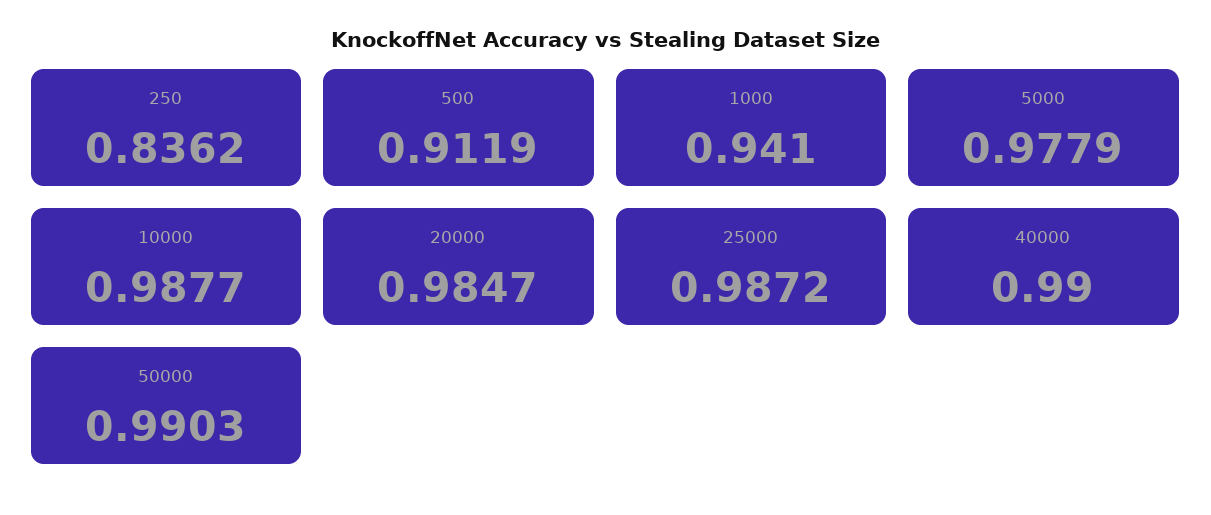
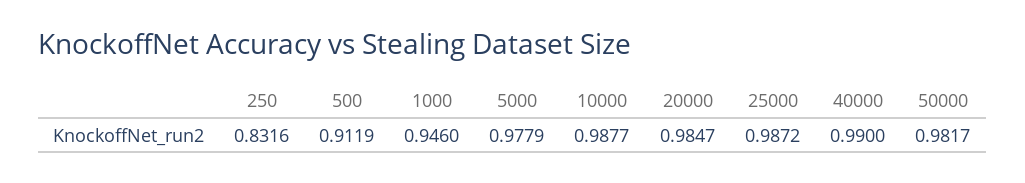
  {
-   "250": 0.8362,
+   "250": 0.8316,
    "500": 0.9119,
-   "1000": 0.941,
+   "1000": 0.946,
    "5000": 0.9779,
    "10000": 0.9877,
    "20000": 0.9847,
    "25000": 0.9872,
    "40000": 0.99,
-   "50000": 0.9903
+   "50000": 0.9817
  }

